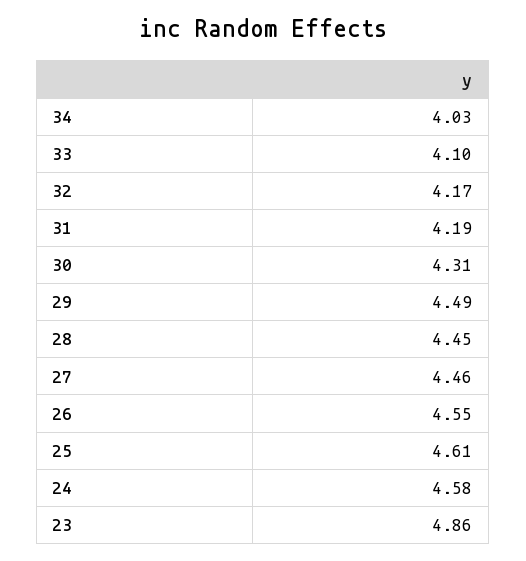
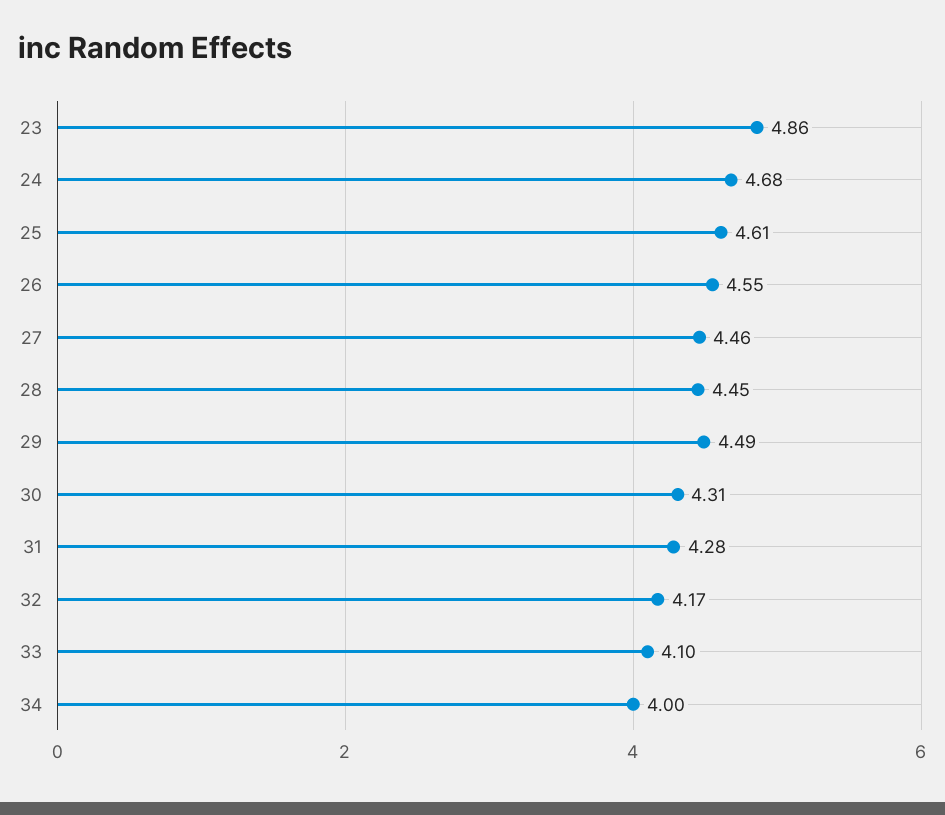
  {
-   "34": 4.03,
+   "34": 4,
    "33": 4.1,
    "32": 4.17,
-   "31": 4.19,
+   "31": 4.28,
    "30": 4.31,
    "29": 4.49,
    "28": 4.45,
    "27": 4.46,
    "26": 4.55,
    "25": 4.61,
-   "24": 4.58,
+   "24": 4.68,
    "23": 4.86
  }

